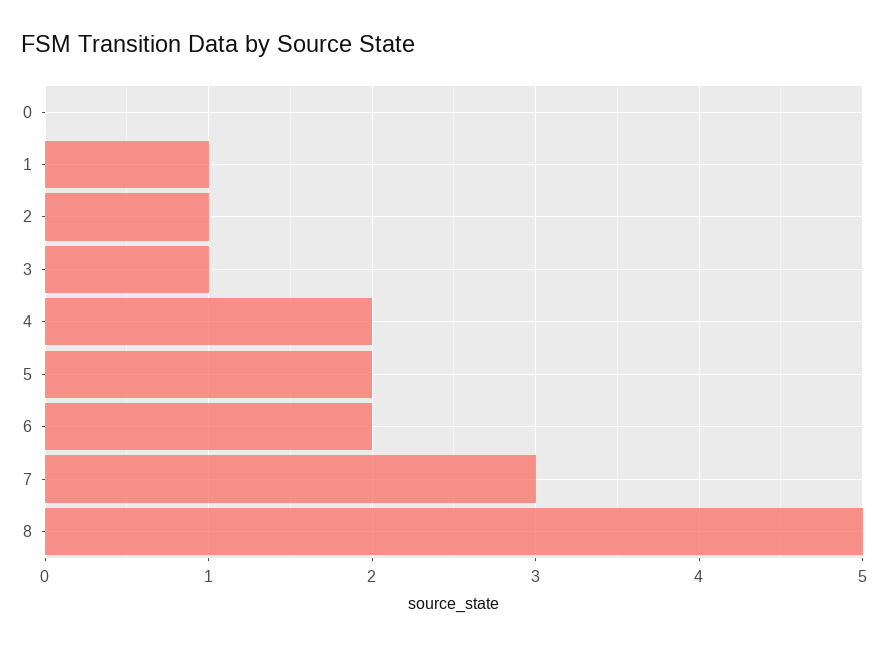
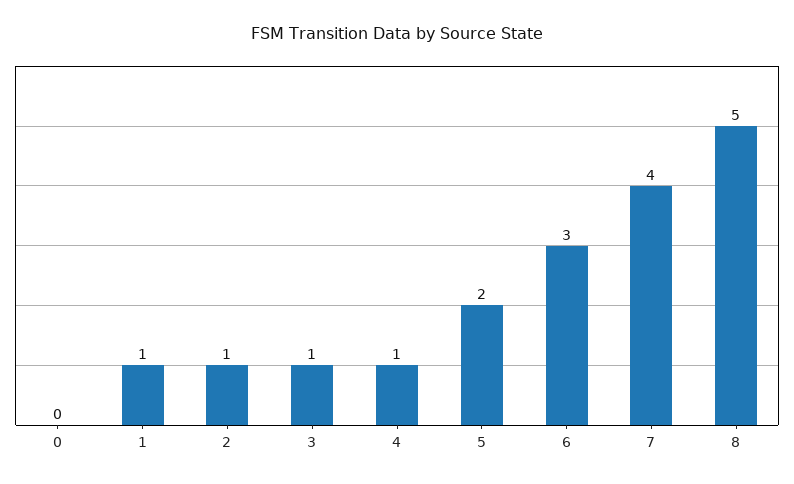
  {
    "0": 0,
    "1": 1,
    "2": 1,
    "3": 1,
-   "4": 2,
+   "4": 1,
    "5": 2,
-   "6": 2,
+   "6": 3,
-   "7": 3,
+   "7": 4,
    "8": 5
  }

